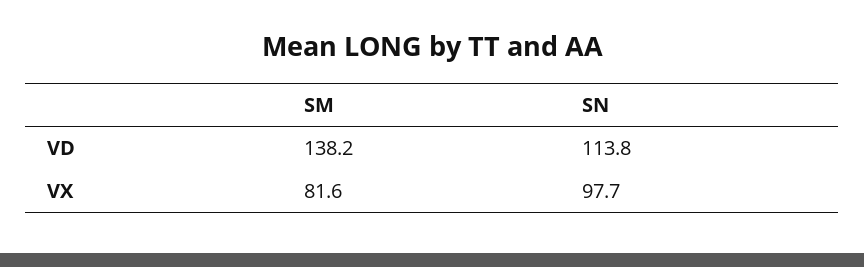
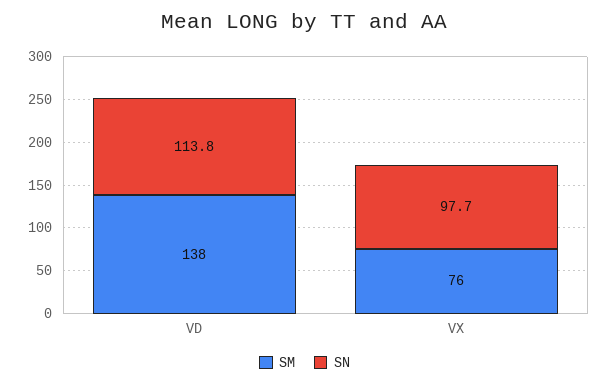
  {
    "SM": {
      "VD": 138.2,
-     "VX": 81.6
+     "VX": 76
    },
    "SN": {
      "VD": 113.8,
      "VX": 97.7
    }
  }

